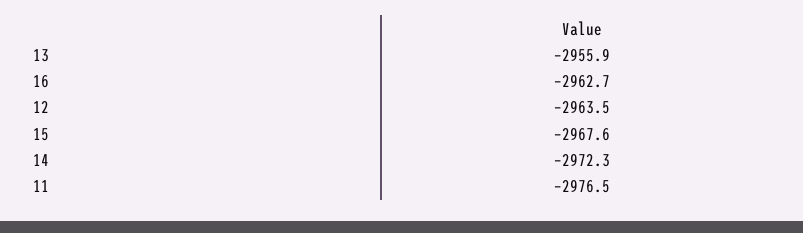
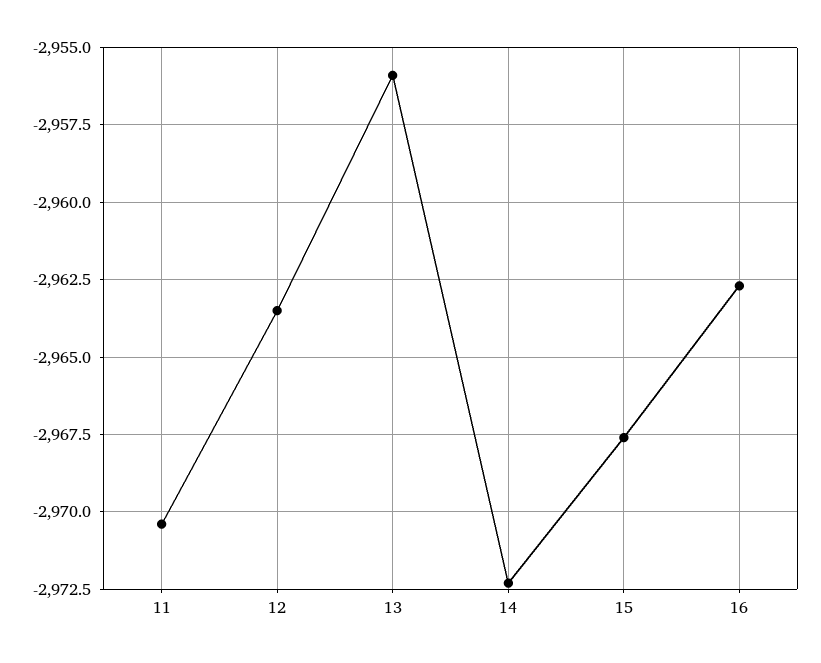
  {
    "13": -2955.9,
    "16": -2962.7,
    "12": -2963.5,
    "15": -2967.6,
    "14": -2972.3,
-   "11": -2976.5
+   "11": -2970.5
  }

